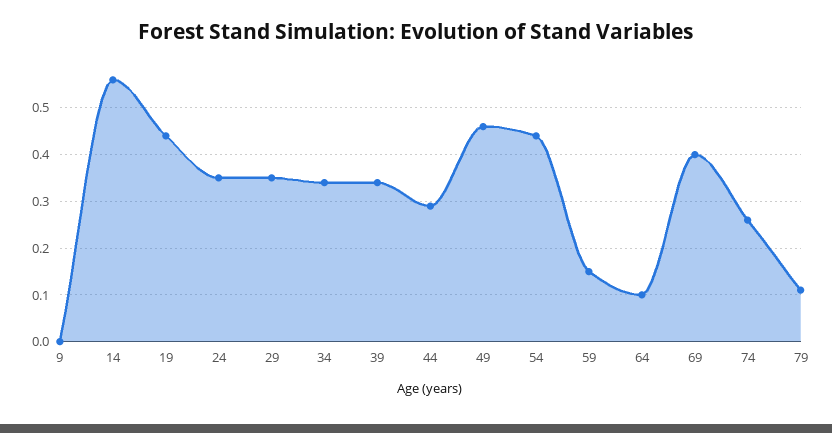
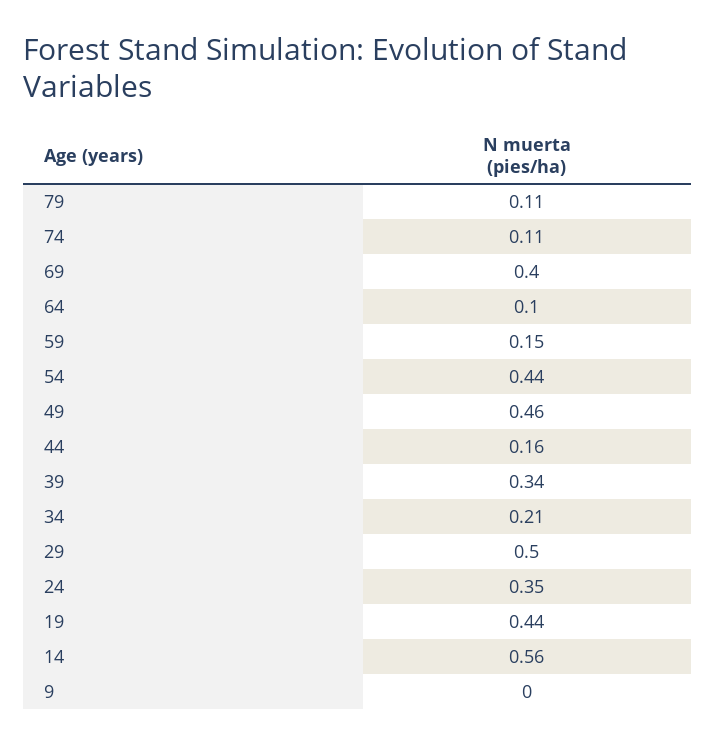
  {
    "9": 0,
    "14": 0.56,
    "19": 0.44,
    "24": 0.35,
-   "29": 0.35,
+   "29": 0.5,
-   "34": 0.35,
+   "34": 0.21,
    "39": 0.34,
-   "44": 0.3,
+   "44": 0.16,
    "49": 0.46,
    "54": 0.44,
    "59": 0.15,
    "64": 0.1,
    "69": 0.4,
-   "74": 0.25,
+   "74": 0.11,
    "79": 0.11
  }

